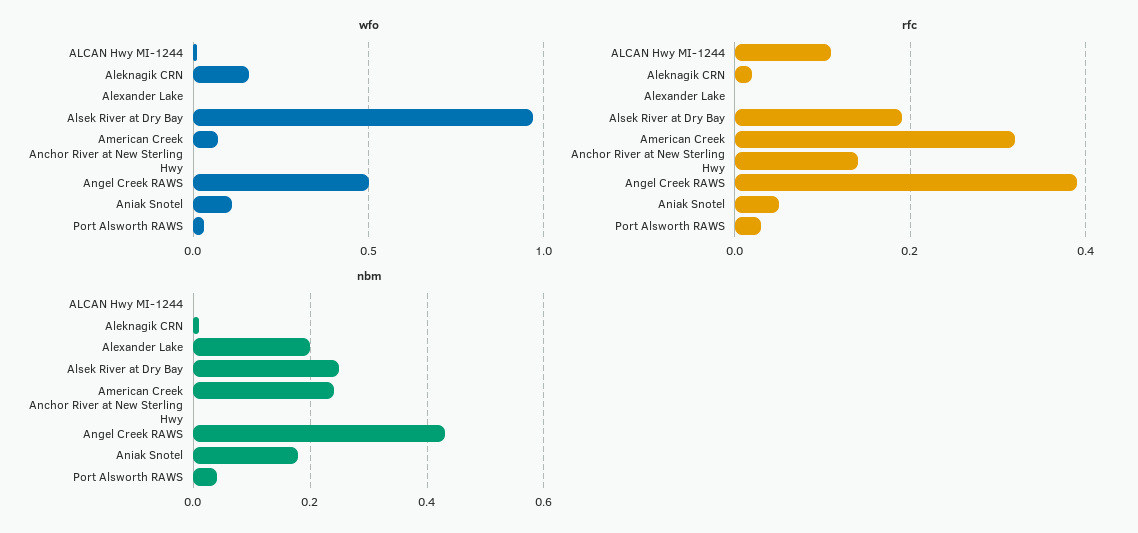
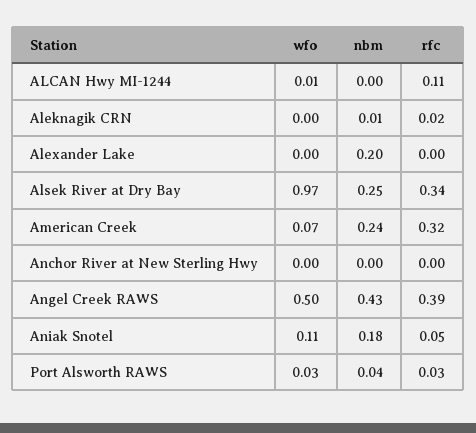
  {
    "wfo": {
      "ALCAN Hwy MI-1244": 0.01,
-     "Aleknagik CRN": 0.15,
+     "Aleknagik CRN": 0,
      "Alexander Lake": 0,
      "Alsek River at Dry Bay": 0.97,
      "American Creek": 0.07,
      "Anchor River at New Sterling Hwy": 0,
      "Angel Creek RAWS": 0.5,
      "Aniak Snotel": 0.11,
      "Port Alsworth RAWS": 0.03
    },
    "rfc": {
      "ALCAN Hwy MI-1244": 0.11,
      "Aleknagik CRN": 0.02,
      "Alexander Lake": 0,
-     "Alsek River at Dry Bay": 0.2,
+     "Alsek River at Dry Bay": 0.34,
      "American Creek": 0.32,
-     "Anchor River at New Sterling Hwy": 0.15,
+     "Anchor River at New Sterling Hwy": 0,
      "Angel Creek RAWS": 0.39,
      "Aniak Snotel": 0.05,
      "Port Alsworth RAWS": 0.03
    },
    "nbm": {
      "ALCAN Hwy MI-1244": 0,
      "Aleknagik CRN": 0.01,
      "Alexander Lake": 0.2,
      "Alsek River at Dry Bay": 0.25,
      "American Creek": 0.24,
      "Anchor River at New Sterling Hwy": 0,
      "Angel Creek RAWS": 0.43,
      "Aniak Snotel": 0.18,
      "Port Alsworth RAWS": 0.04
    }
  }

